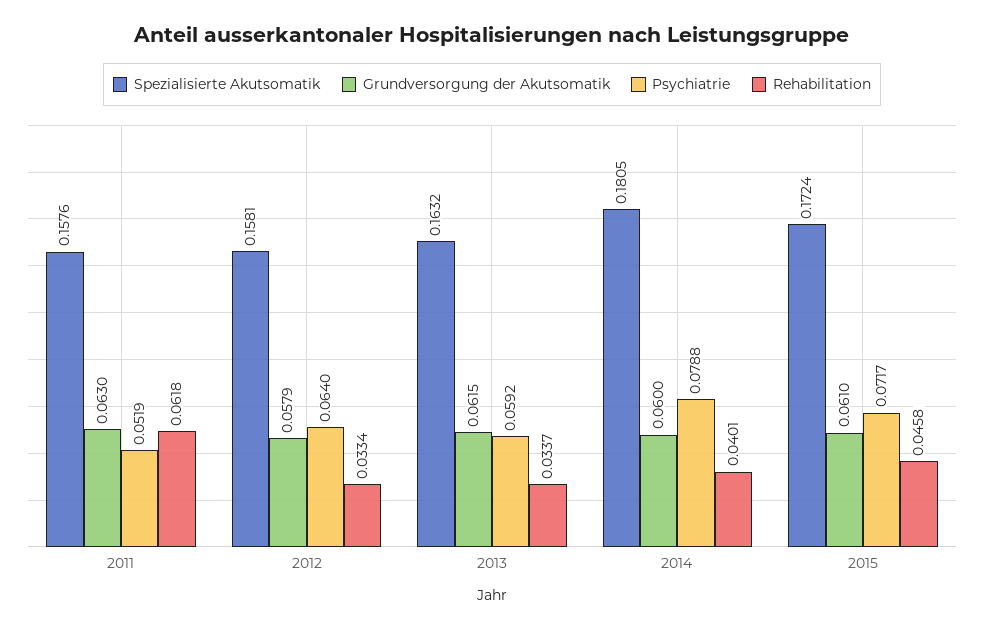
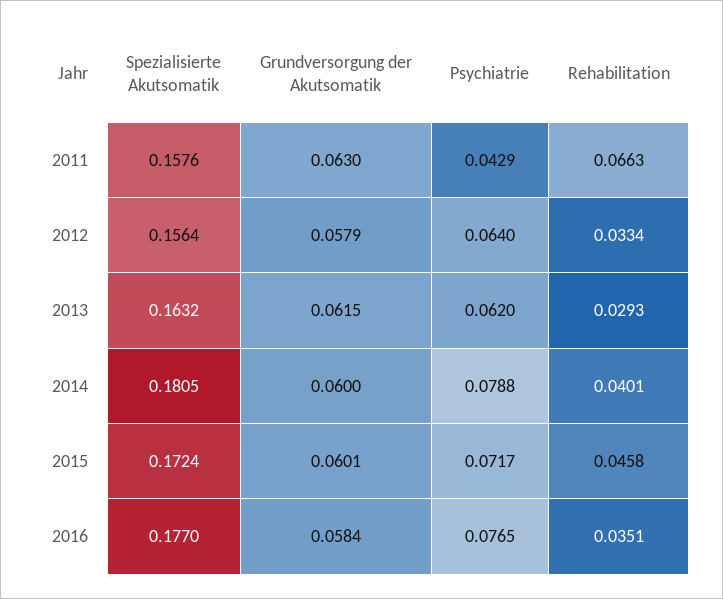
  {
    "Spezialisierte Akutsomatik": {
      "2011": 0.1576,
-     "2012": 0.1581,
+     "2012": 0.1564,
      "2013": 0.1632,
      "2014": 0.1805,
-     "2015": 0.1724
+     "2015": 0.1724,
+     "2016": 0.177
    },
    "Grundversorgung der Akutsomatik": {
      "2011": 0.063,
      "2012": 0.0579,
      "2013": 0.0615,
      "2014": 0.06,
-     "2015": 0.061
+     "2015": 0.0601,
+     "2016": 0.0584
    },
    "Psychiatrie": {
-     "2011": 0.0519,
+     "2011": 0.0429,
      "2012": 0.064,
-     "2013": 0.0592,
+     "2013": 0.062,
      "2014": 0.0788,
-     "2015": 0.0717
+     "2015": 0.0717,
+     "2016": 0.0765
    },
    "Rehabilitation": {
-     "2011": 0.0618,
+     "2011": 0.0663,
      "2012": 0.0334,
-     "2013": 0.0337,
+     "2013": 0.0293,
      "2014": 0.0401,
-     "2015": 0.0458
+     "2015": 0.0458,
+     "2016": 0.0351
    }
  }

